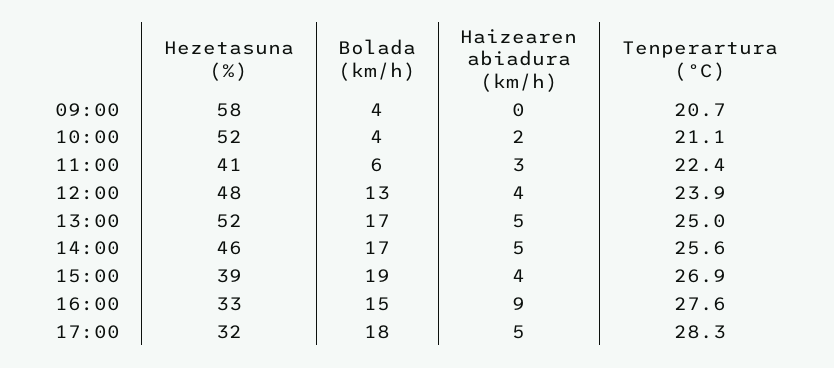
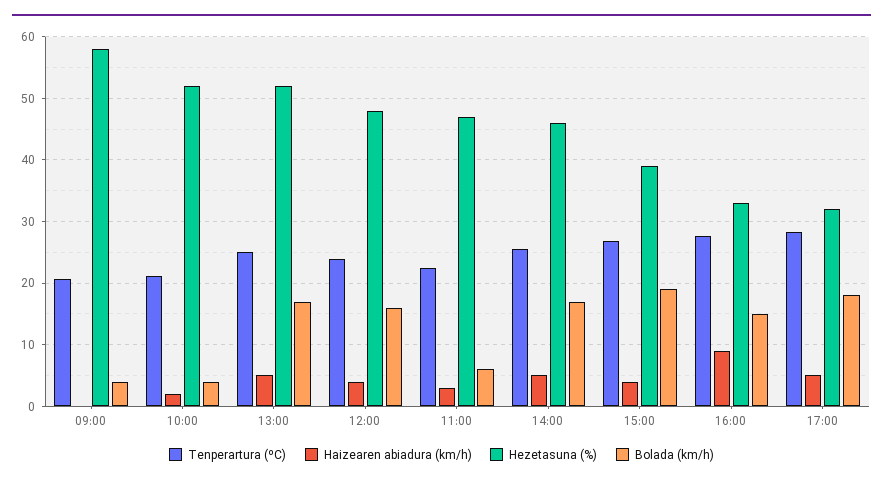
  {
    "Hezetasuna (%)": {
      "09:00": 58,
      "10:00": 52,
-     "11:00": 41,
+     "11:00": 47,
      "12:00": 48,
      "13:00": 52,
      "14:00": 46,
      "15:00": 39,
      "16:00": 33,
      "17:00": 32
    },
    "Bolada (km/h)": {
      "09:00": 4,
      "10:00": 4,
      "11:00": 6,
-     "12:00": 13,
+     "12:00": 16,
      "13:00": 17,
      "14:00": 17,
      "15:00": 19,
      "16:00": 15,
      "17:00": 18
    },
    "Haizearen abiadura (km/h)": {
      "09:00": 0,
      "10:00": 2,
      "11:00": 3,
      "12:00": 4,
      "13:00": 5,
      "14:00": 5,
      "15:00": 4,
      "16:00": 9,
      "17:00": 5
    },
    "Tenperartura (ºC)": {
      "09:00": 20.7,
      "10:00": 21.1,
      "11:00": 22.4,
      "12:00": 23.9,
      "13:00": 25,
      "14:00": 25.6,
      "15:00": 26.9,
      "16:00": 27.6,
      "17:00": 28.3
    }
  }

